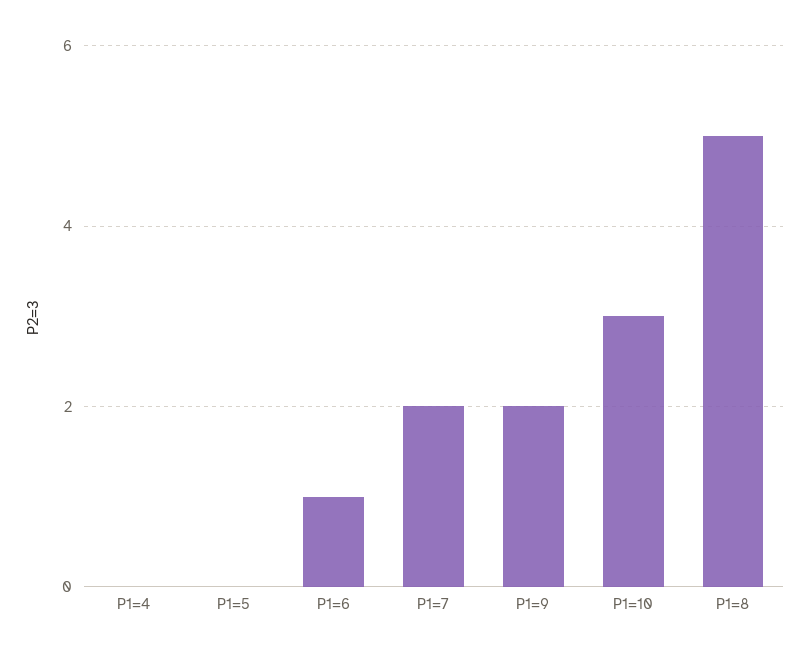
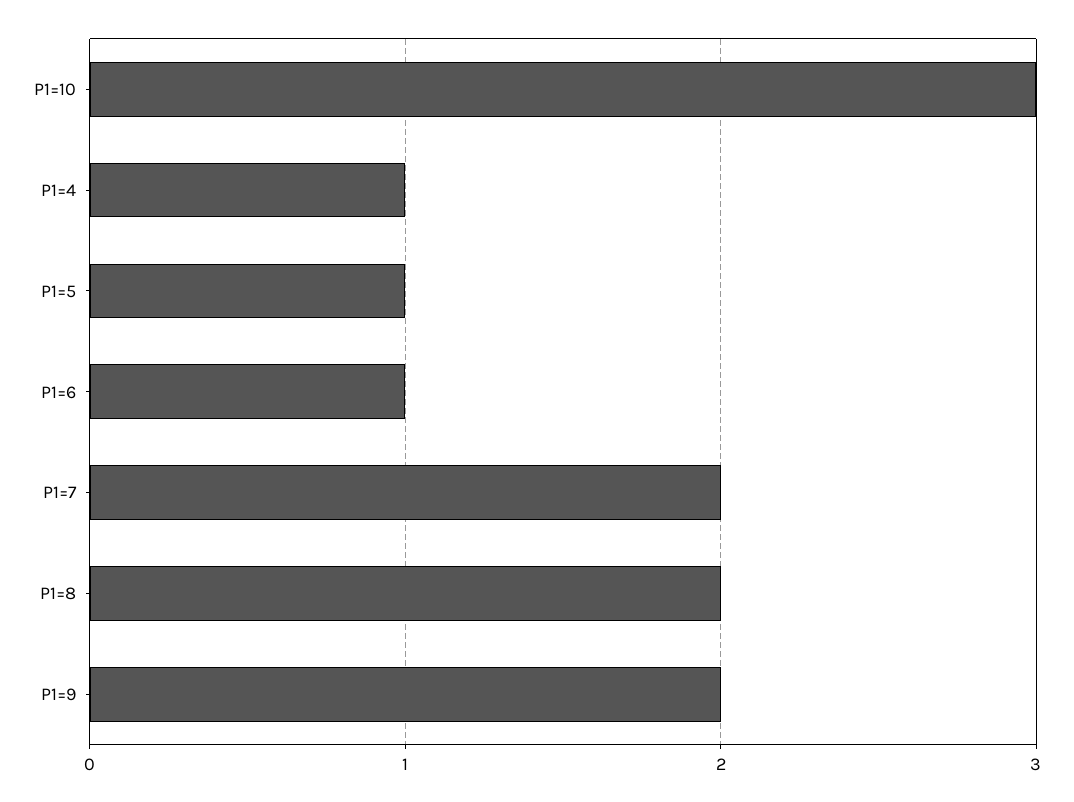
  {
-   "P1=4": 0,
+   "P1=4": 1,
-   "P1=5": 0,
+   "P1=5": 1,
    "P1=6": 1,
    "P1=7": 2,
    "P1=9": 2,
    "P1=10": 3,
-   "P1=8": 5
+   "P1=8": 2
  }

